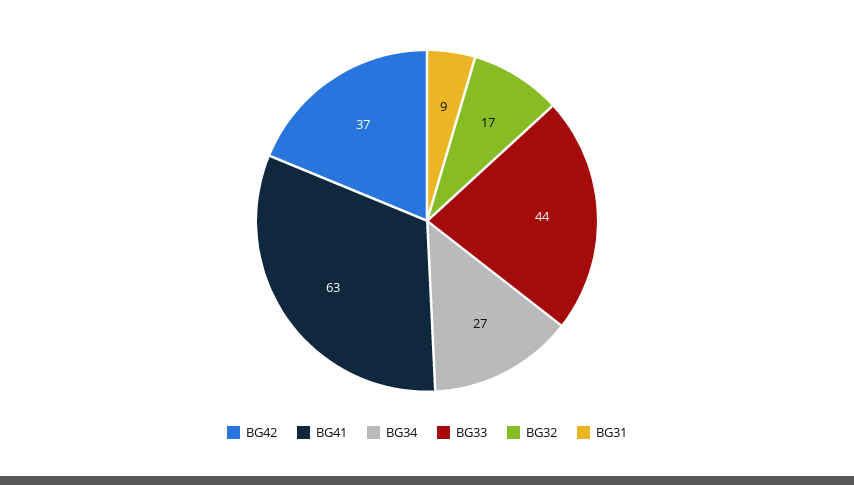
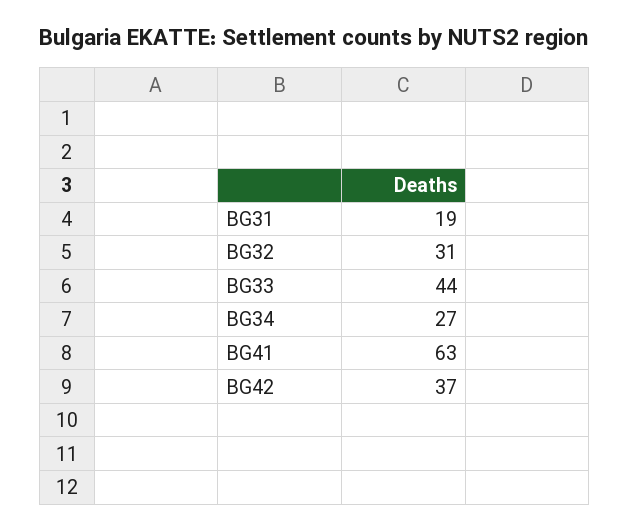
  {
    "BG42": 37,
    "BG41": 63,
    "BG34": 27,
    "BG33": 44,
-   "BG32": 17,
+   "BG32": 31,
-   "BG31": 9
+   "BG31": 19
  }

